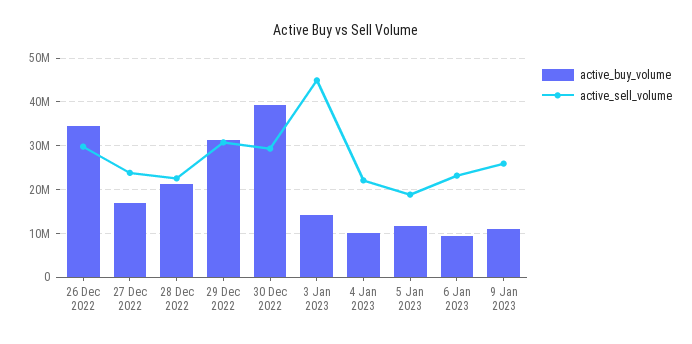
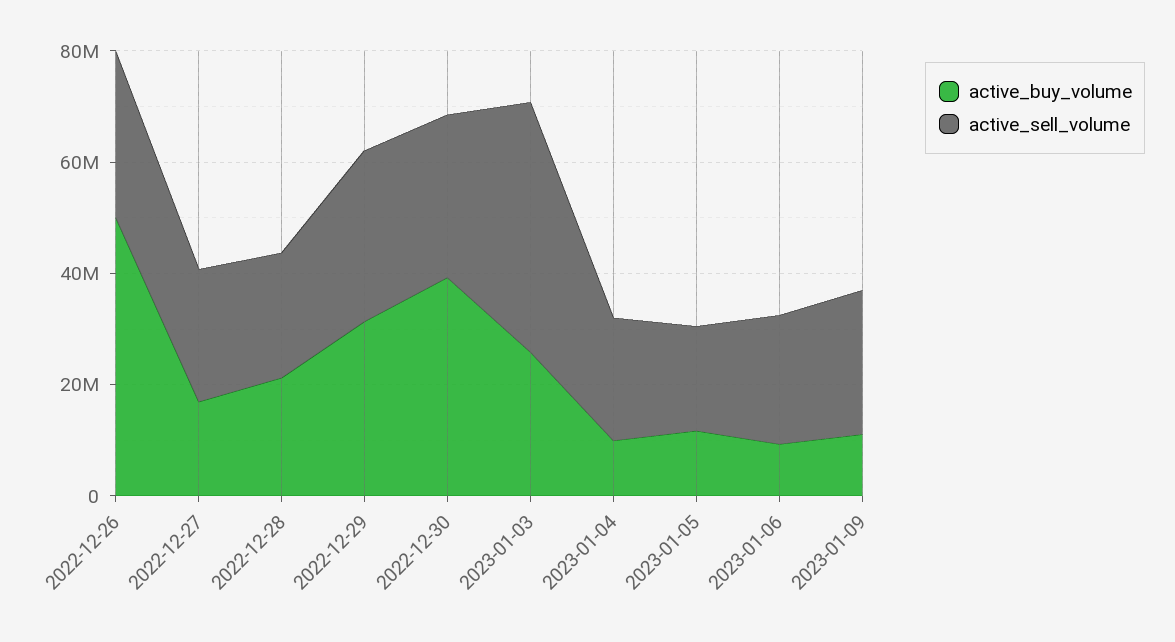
  {
    "active_buy_volume": {
-     "26 Dec 2022": 34000000,
+     "26 Dec 2022": 50000000,
      "27 Dec 2022": 16000000,
      "28 Dec 2022": 22000000,
      "29 Dec 2022": 32000000,
      "30 Dec 2022": 40000000,
-     "3 Jan 2023": 14000000,
+     "3 Jan 2023": 25000000,
      "4 Jan 2023": 10000000,
      "5 Jan 2023": 12000000,
      "6 Jan 2023": 10000000,
      "9 Jan 2023": 12000000
    },
    "active_sell_volume": {
      "26 Dec 2022": 30000000,
      "27 Dec 2022": 24000000,
      "28 Dec 2022": 22000000,
      "29 Dec 2022": 30000000,
      "30 Dec 2022": 30000000,
      "3 Jan 2023": 44000000,
      "4 Jan 2023": 22000000,
      "5 Jan 2023": 18000000,
      "6 Jan 2023": 24000000,
      "9 Jan 2023": 26000000
    }
  }

